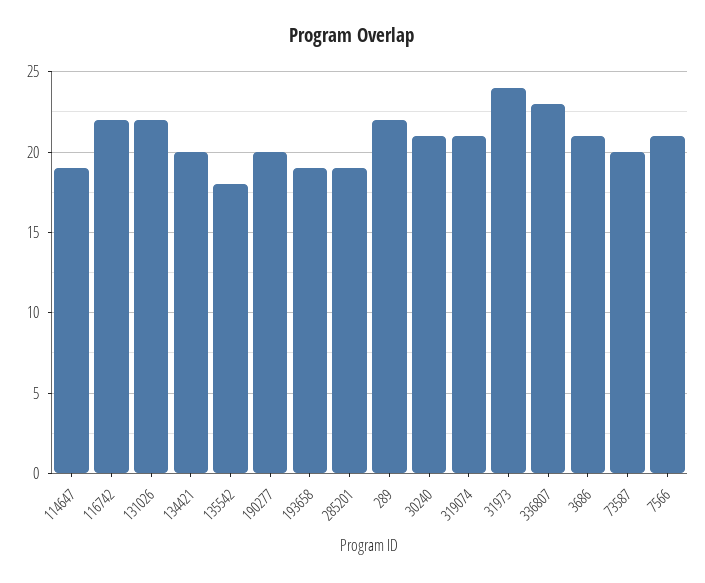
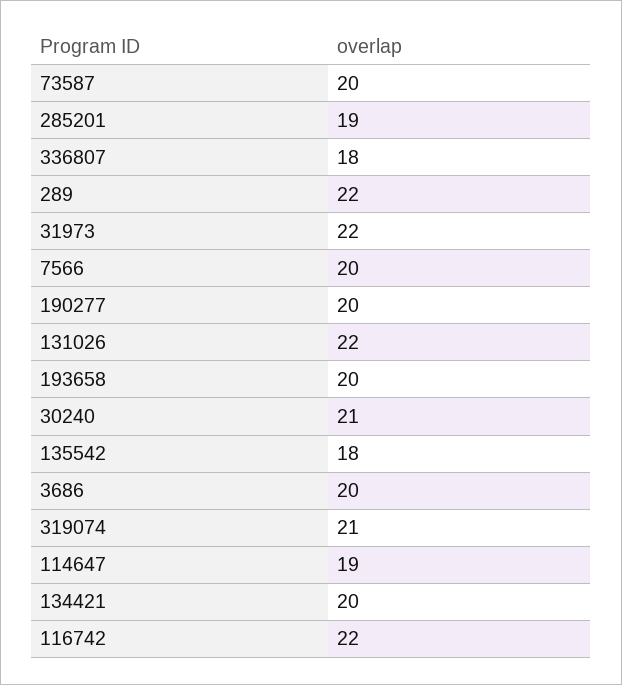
  {
    "114647": 19,
    "116742": 22,
    "131026": 22,
    "134421": 20,
    "135542": 18,
    "190277": 20,
-   "193658": 19,
+   "193658": 20,
    "285201": 19,
    "289": 22,
    "30240": 21,
    "319074": 21,
-   "31973": 24,
+   "31973": 22,
-   "336807": 23,
+   "336807": 18,
-   "3686": 21,
+   "3686": 20,
    "73587": 20,
-   "7566": 21
+   "7566": 20
  }

